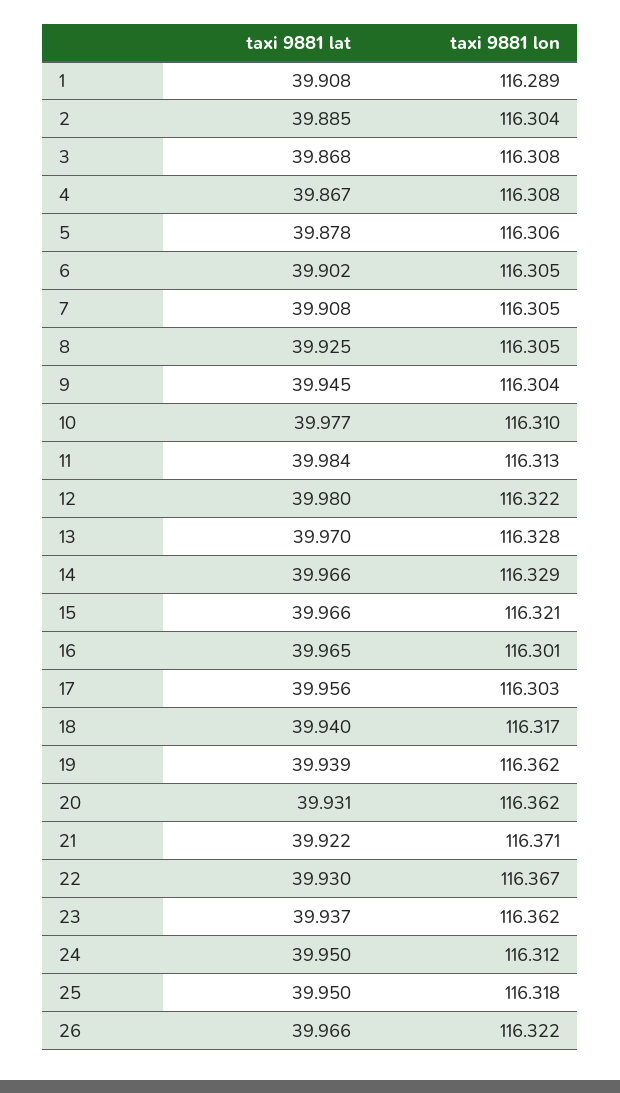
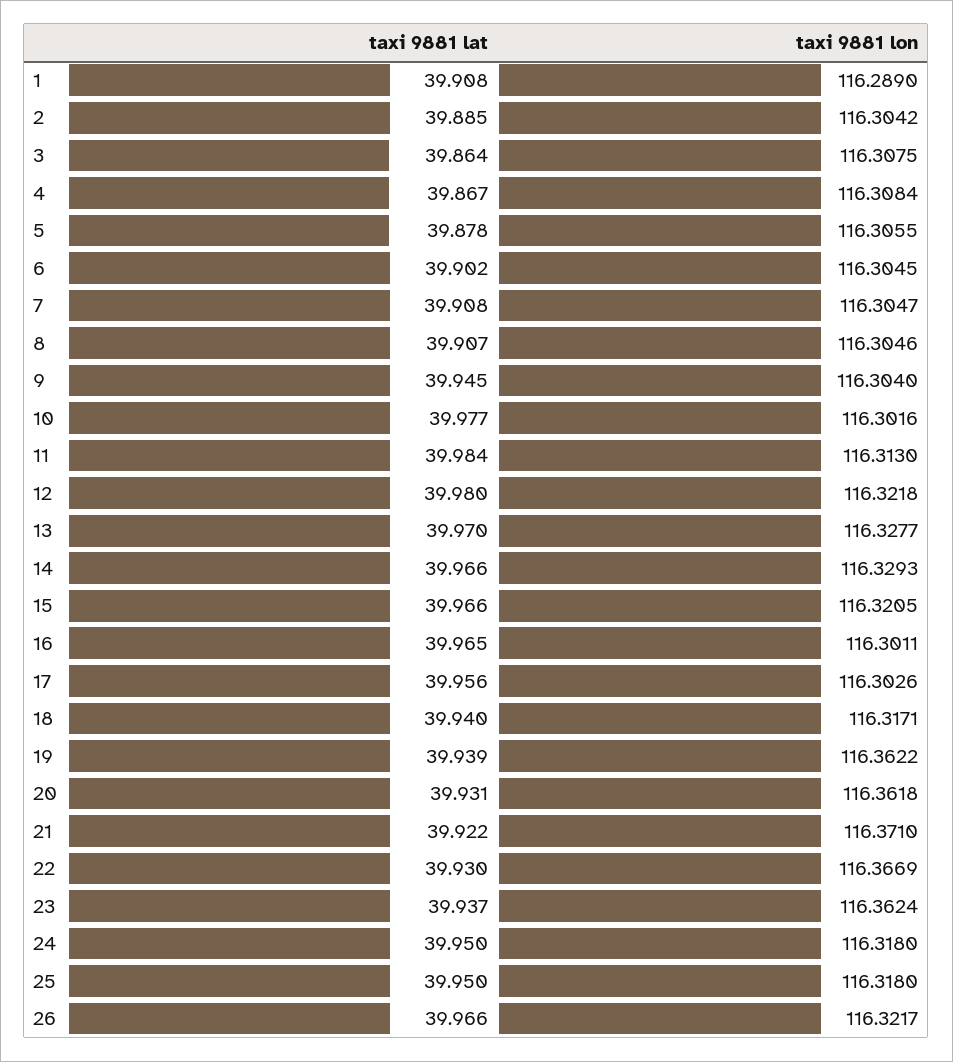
  {
    "taxi 9881 lat": {
      "1": 39.908,
      "2": 39.885,
-     "3": 39.868,
+     "3": 39.864,
      "4": 39.867,
      "5": 39.878,
      "6": 39.902,
      "7": 39.908,
-     "8": 39.925,
+     "8": 39.907,
      "9": 39.945,
      "10": 39.977,
      "11": 39.984,
      "12": 39.98,
      "13": 39.97,
      "14": 39.966,
      "15": 39.966,
      "16": 39.965,
      "17": 39.956,
      "18": 39.94,
      "19": 39.939,
      "20": 39.931,
      "21": 39.922,
      "22": 39.93,
      "23": 39.937,
      "24": 39.95,
      "25": 39.95,
      "26": 39.966
    },
    "taxi 9881 lon": {
      "1": 116.289,
      "2": 116.3042,
      "3": 116.3075,
      "4": 116.3084,
      "5": 116.3055,
      "6": 116.3045,
      "7": 116.3047,
      "8": 116.3046,
      "9": 116.304,
-     "10": 116.31,
+     "10": 116.3016,
      "11": 116.313,
      "12": 116.3218,
      "13": 116.3277,
      "14": 116.3293,
      "15": 116.3205,
      "16": 116.3011,
      "17": 116.3026,
      "18": 116.3171,
      "19": 116.3622,
      "20": 116.3618,
      "21": 116.371,
      "22": 116.3669,
      "23": 116.3624,
-     "24": 116.312,
+     "24": 116.318,
      "25": 116.318,
      "26": 116.3217
    }
  }

